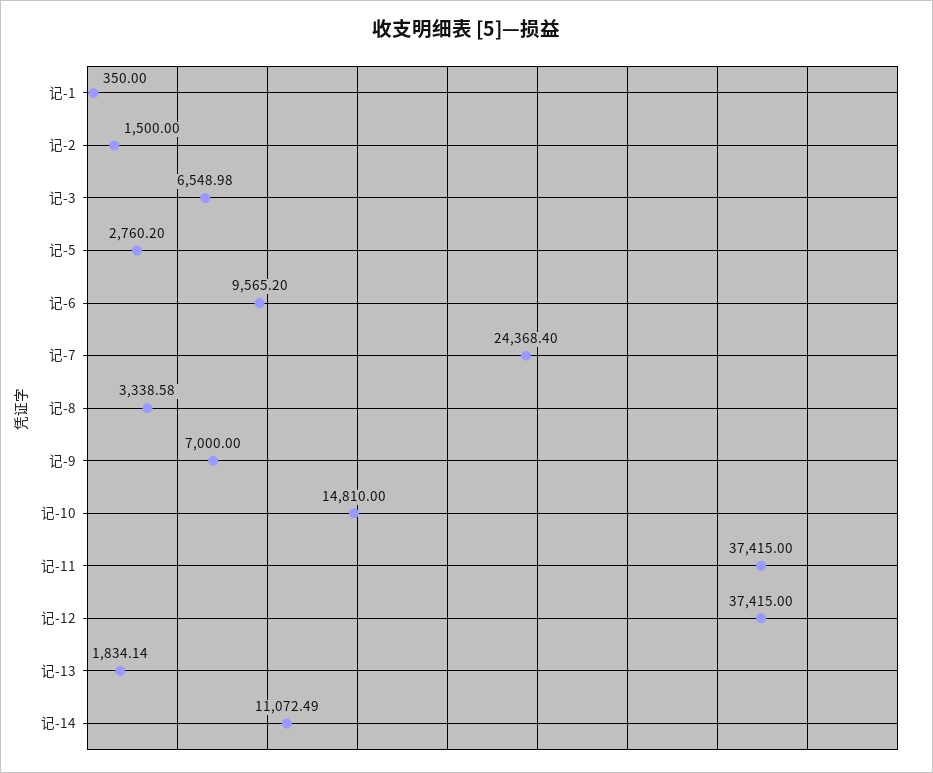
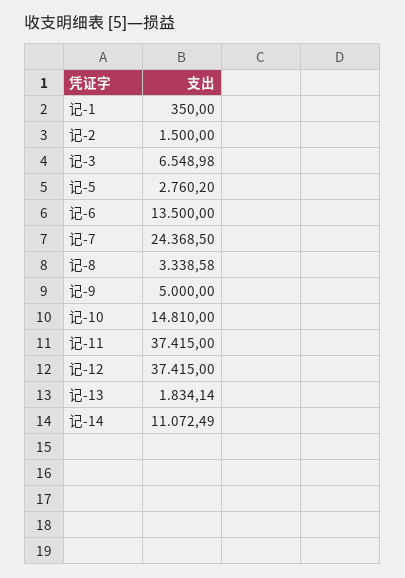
  {
    "记-1": 350,
    "记-2": 1500,
    "记-3": 6548.98,
    "记-5": 2760.2,
-   "记-6": 9565.2,
+   "记-6": 13500,
-   "记-7": 24368.4,
+   "记-7": 24368.5,
    "记-8": 3338.58,
-   "记-9": 7000,
+   "记-9": 5000,
    "记-10": 14810,
    "记-11": 37415,
    "记-12": 37415,
    "记-13": 1834.14,
    "记-14": 11072.49
  }

